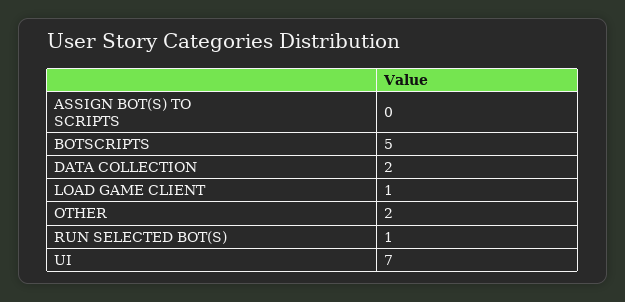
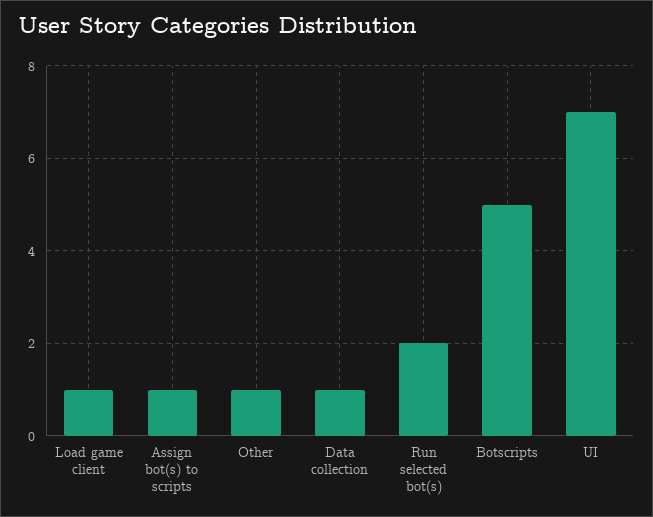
  {
-   "ASSIGN BOT(S) TO SCRIPTS": 0,
+   "ASSIGN BOT(S) TO SCRIPTS": 1,
    "BOTSCRIPTS": 5,
-   "DATA COLLECTION": 2,
+   "DATA COLLECTION": 1,
    "LOAD GAME CLIENT": 1,
-   "OTHER": 2,
+   "OTHER": 1,
-   "RUN SELECTED BOT(S)": 1,
+   "RUN SELECTED BOT(S)": 2,
    "UI": 7
  }

